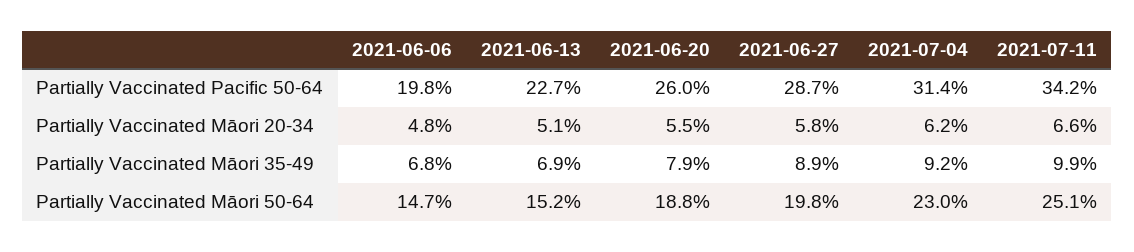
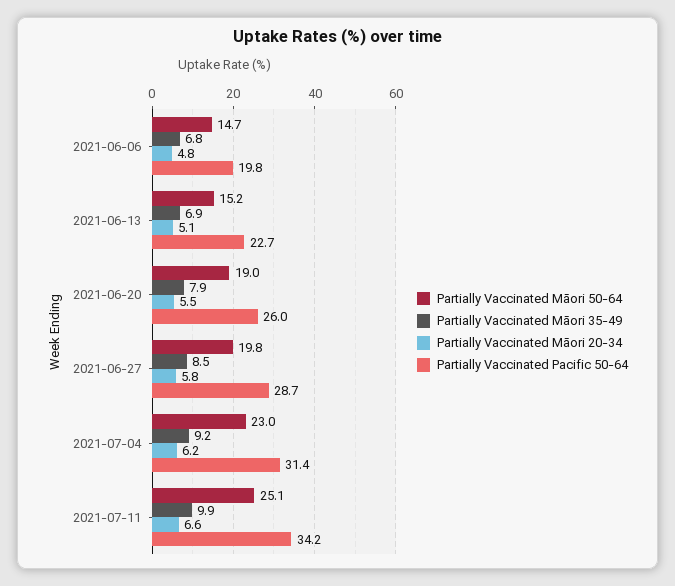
  {
    "Partially Vaccinated Pacific 50-64": {
      "2021-06-06": 19.8,
      "2021-06-13": 22.7,
      "2021-06-20": 26,
      "2021-06-27": 28.7,
      "2021-07-04": 31.4,
      "2021-07-11": 34.2
    },
    "Partially Vaccinated Māori 20-34": {
      "2021-06-06": 4.8,
      "2021-06-13": 5.1,
      "2021-06-20": 5.5,
      "2021-06-27": 5.8,
      "2021-07-04": 6.2,
      "2021-07-11": 6.6
    },
    "Partially Vaccinated Māori 35-49": {
      "2021-06-06": 6.8,
      "2021-06-13": 6.9,
      "2021-06-20": 7.9,
-     "2021-06-27": 8.9,
+     "2021-06-27": 8.5,
      "2021-07-04": 9.2,
      "2021-07-11": 9.9
    },
    "Partially Vaccinated Māori 50-64": {
      "2021-06-06": 14.7,
      "2021-06-13": 15.2,
-     "2021-06-20": 18.8,
+     "2021-06-20": 19,
      "2021-06-27": 19.8,
      "2021-07-04": 23,
      "2021-07-11": 25.1
    }
  }

